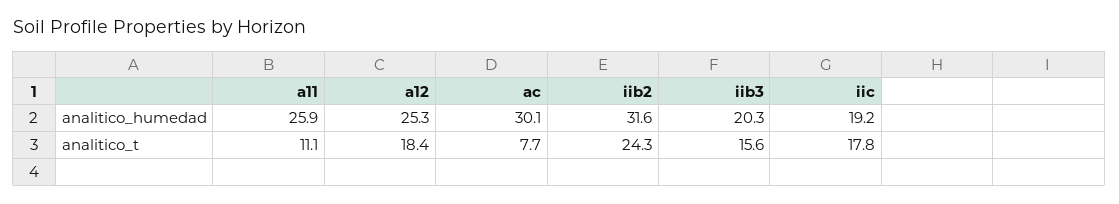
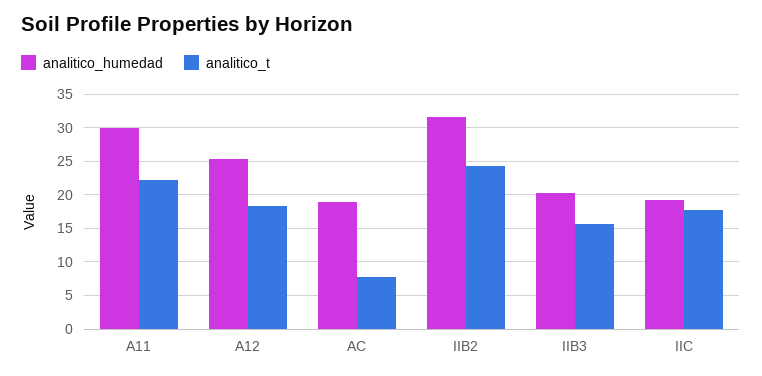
  {
    "analitico_humedad": {
-     "a11": 25.9,
+     "a11": 30,
      "a12": 25.3,
-     "ac": 30.1,
+     "ac": 19,
      "iib2": 31.6,
      "iib3": 20.3,
      "iic": 19.2
    },
    "analitico_t": {
-     "a11": 11.1,
+     "a11": 22,
      "a12": 18.4,
      "ac": 7.7,
      "iib2": 24.3,
      "iib3": 15.6,
      "iic": 17.8
    }
  }

